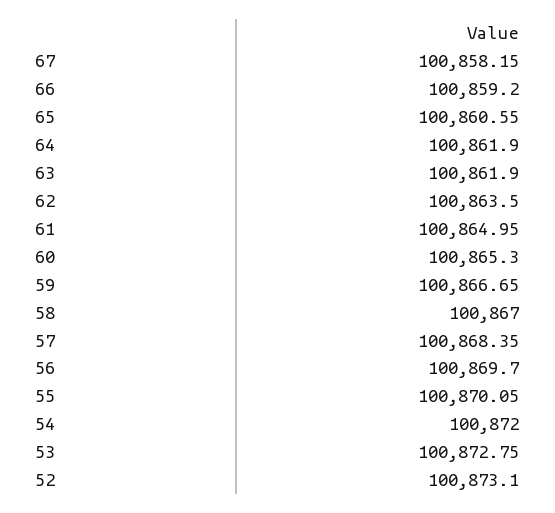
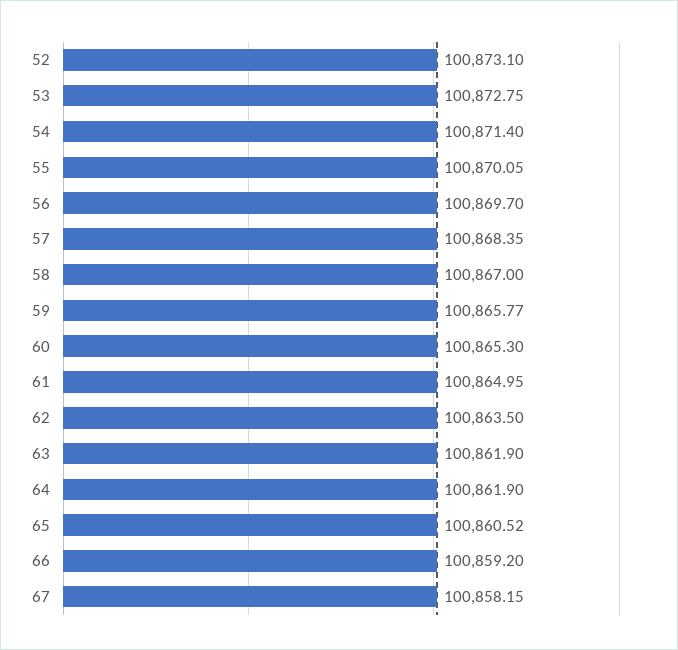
  {
    "67": 100858.15,
    "66": 100859.2,
-   "65": 100860.55,
+   "65": 100860.52,
    "64": 100861.9,
    "63": 100861.9,
    "62": 100863.5,
    "61": 100864.95,
    "60": 100865.3,
-   "59": 100866.65,
+   "59": 100865.77,
    "58": 100867,
    "57": 100868.35,
    "56": 100869.7,
    "55": 100870.05,
-   "54": 100872,
+   "54": 100871.4,
    "53": 100872.75,
    "52": 100873.1
  }

